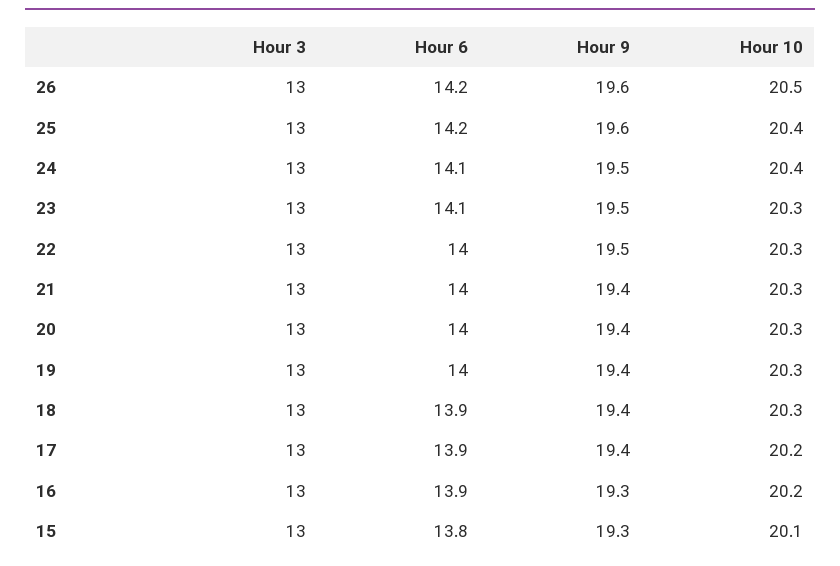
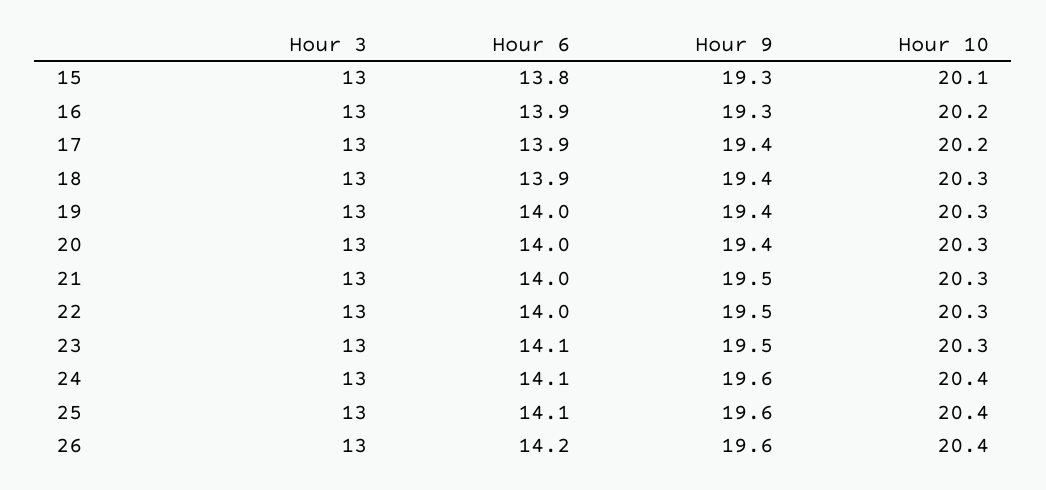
  {
    "Hour 3": {
      "26": 13,
      "25": 13,
      "24": 13,
      "23": 13,
      "22": 13,
      "21": 13,
      "20": 13,
      "19": 13,
      "18": 13,
      "17": 13,
      "16": 13,
      "15": 13
    },
    "Hour 6": {
      "26": 14.2,
-     "25": 14.2,
+     "25": 14.1,
      "24": 14.1,
      "23": 14.1,
      "22": 14,
      "21": 14,
      "20": 14,
      "19": 14,
      "18": 13.9,
      "17": 13.9,
      "16": 13.9,
      "15": 13.8
    },
    "Hour 9": {
      "26": 19.6,
      "25": 19.6,
-     "24": 19.5,
+     "24": 19.6,
      "23": 19.5,
      "22": 19.5,
-     "21": 19.4,
+     "21": 19.5,
      "20": 19.4,
      "19": 19.4,
      "18": 19.4,
      "17": 19.4,
      "16": 19.3,
      "15": 19.3
    },
    "Hour 10": {
-     "26": 20.5,
+     "26": 20.4,
      "25": 20.4,
      "24": 20.4,
      "23": 20.3,
      "22": 20.3,
      "21": 20.3,
      "20": 20.3,
      "19": 20.3,
      "18": 20.3,
      "17": 20.2,
      "16": 20.2,
      "15": 20.1
    }
  }

